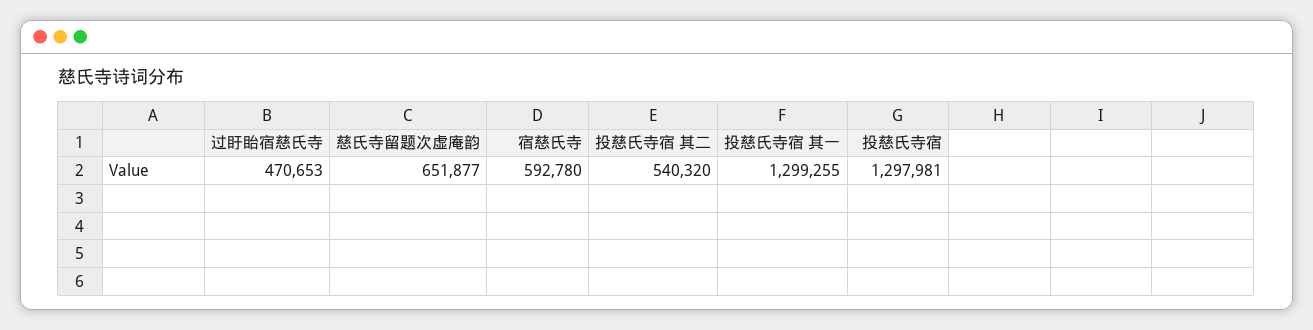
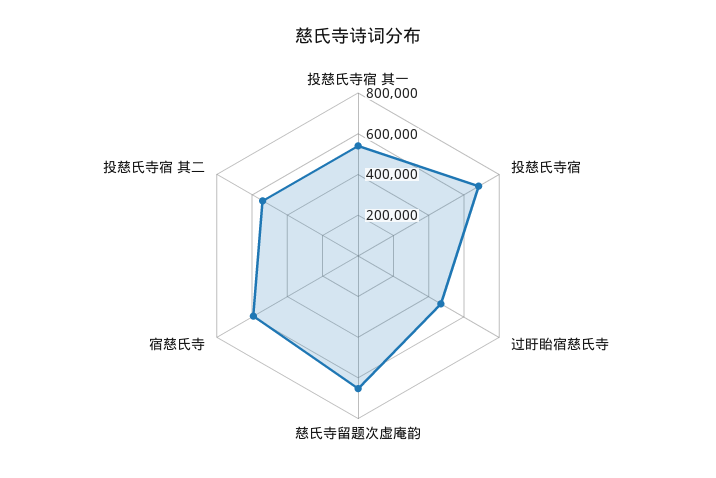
  {
    "过盱眙宿慈氏寺": 470653,
    "慈氏寺留题次虚庵韵": 651877,
    "宿慈氏寺": 592780,
    "投慈氏寺宿 其二": 540320,
-   "投慈氏寺宿 其一": 1299255,
+   "投慈氏寺宿 其一": 550000,
-   "投慈氏寺宿": 1297981
+   "投慈氏寺宿": 700000
  }

